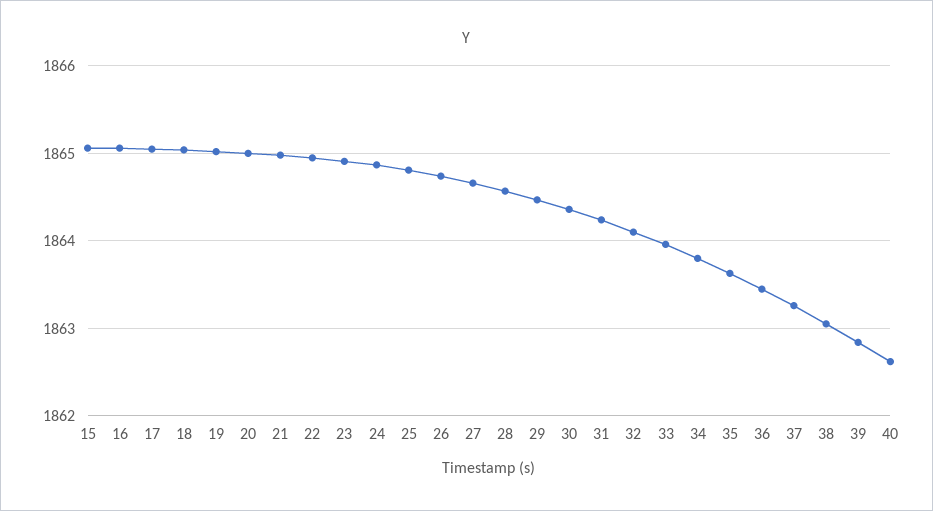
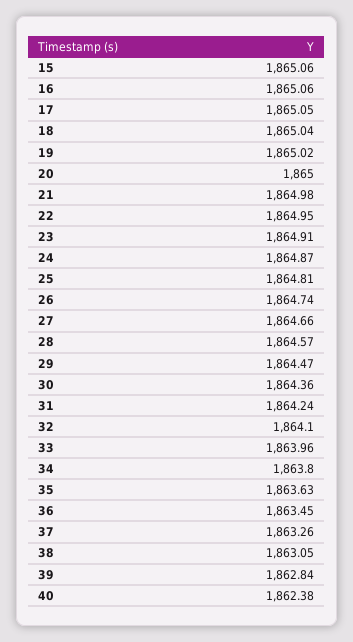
  {
    "15": 1865.06,
    "16": 1865.06,
    "17": 1865.05,
    "18": 1865.04,
    "19": 1865.02,
    "20": 1865,
    "21": 1864.98,
    "22": 1864.95,
    "23": 1864.91,
    "24": 1864.87,
    "25": 1864.81,
    "26": 1864.74,
    "27": 1864.66,
    "28": 1864.57,
    "29": 1864.47,
    "30": 1864.36,
    "31": 1864.24,
    "32": 1864.1,
    "33": 1863.96,
    "34": 1863.8,
    "35": 1863.63,
    "36": 1863.45,
    "37": 1863.26,
    "38": 1863.05,
    "39": 1862.84,
-   "40": 1862.6
+   "40": 1862.38
  }

